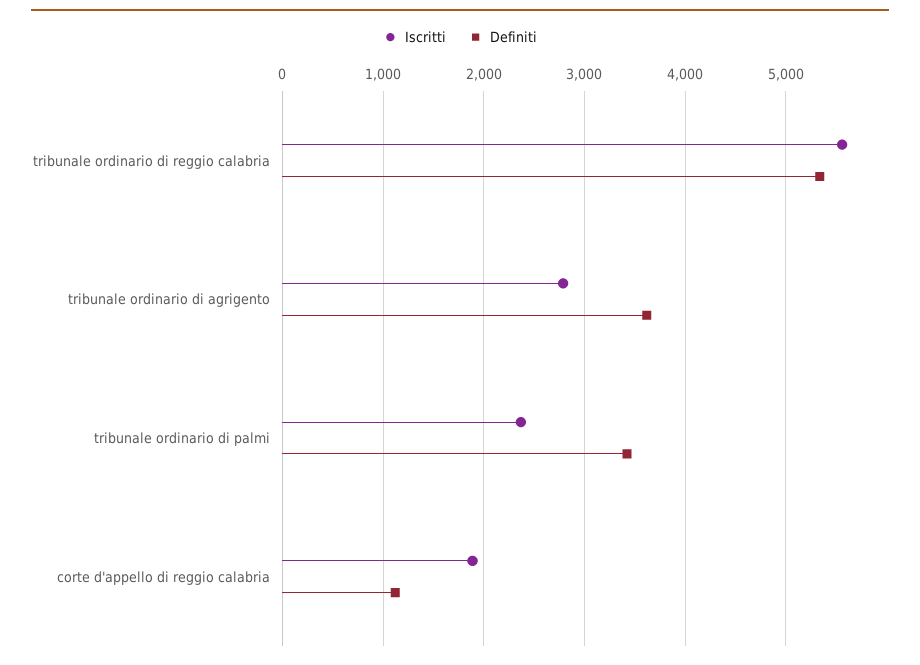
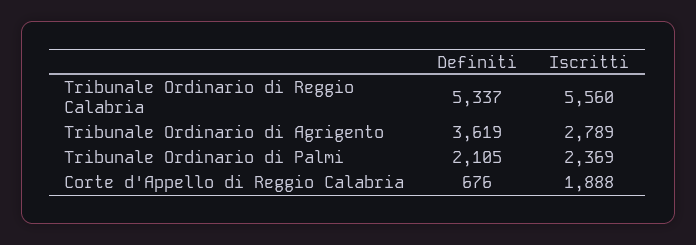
  {
    "Iscritti": {
      "tribunale ordinario di reggio calabria": 5560,
      "tribunale ordinario di agrigento": 2789,
      "tribunale ordinario di palmi": 2369,
      "corte d'appello di reggio calabria": 1888
    },
    "Definiti": {
      "tribunale ordinario di reggio calabria": 5337,
      "tribunale ordinario di agrigento": 3619,
-     "tribunale ordinario di palmi": 3400,
+     "tribunale ordinario di palmi": 2105,
-     "corte d'appello di reggio calabria": 1100
+     "corte d'appello di reggio calabria": 676
    }
  }

